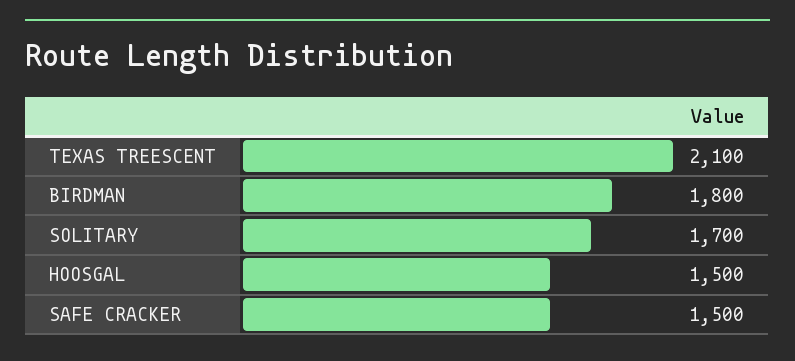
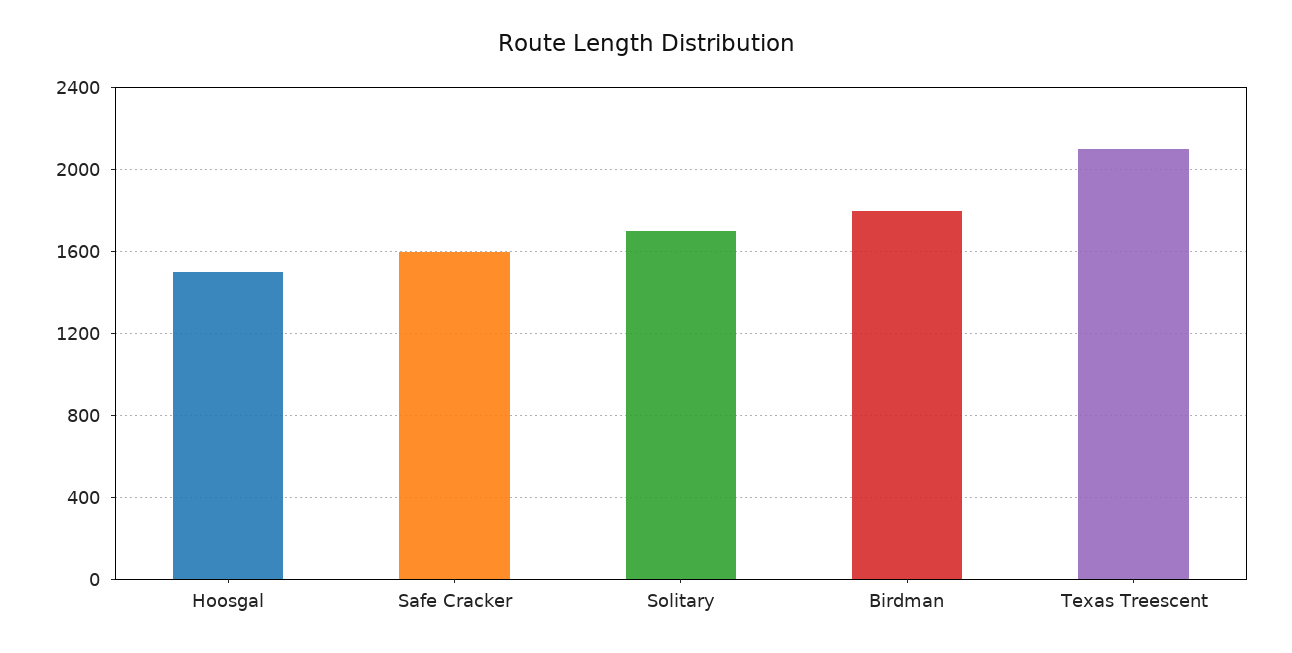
  {
    "TEXAS TREESCENT": 2100,
    "BIRDMAN": 1800,
    "SOLITARY": 1700,
    "HOOSGAL": 1500,
-   "SAFE CRACKER": 1500
+   "SAFE CRACKER": 1600
  }

